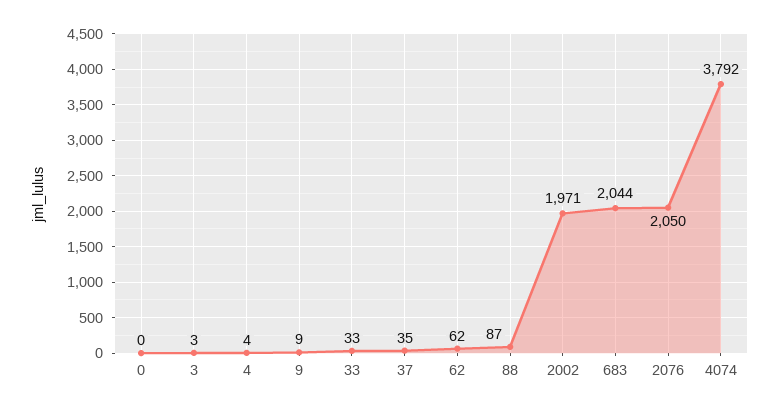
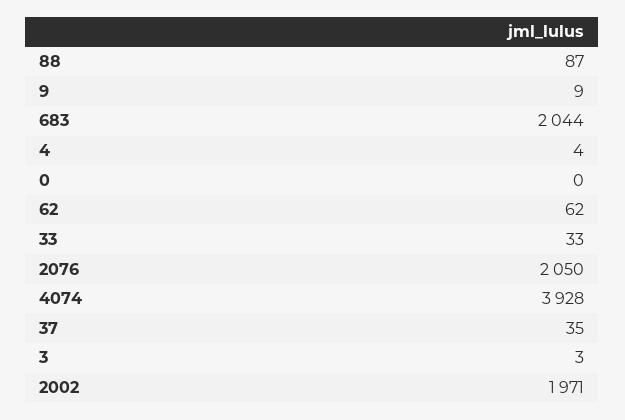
  {
    "0": 0,
    "3": 3,
    "4": 4,
    "9": 9,
    "33": 33,
    "37": 35,
    "62": 62,
    "88": 87,
    "2002": 1971,
    "683": 2044,
    "2076": 2050,
-   "4074": 3792
+   "4074": 3928
  }

